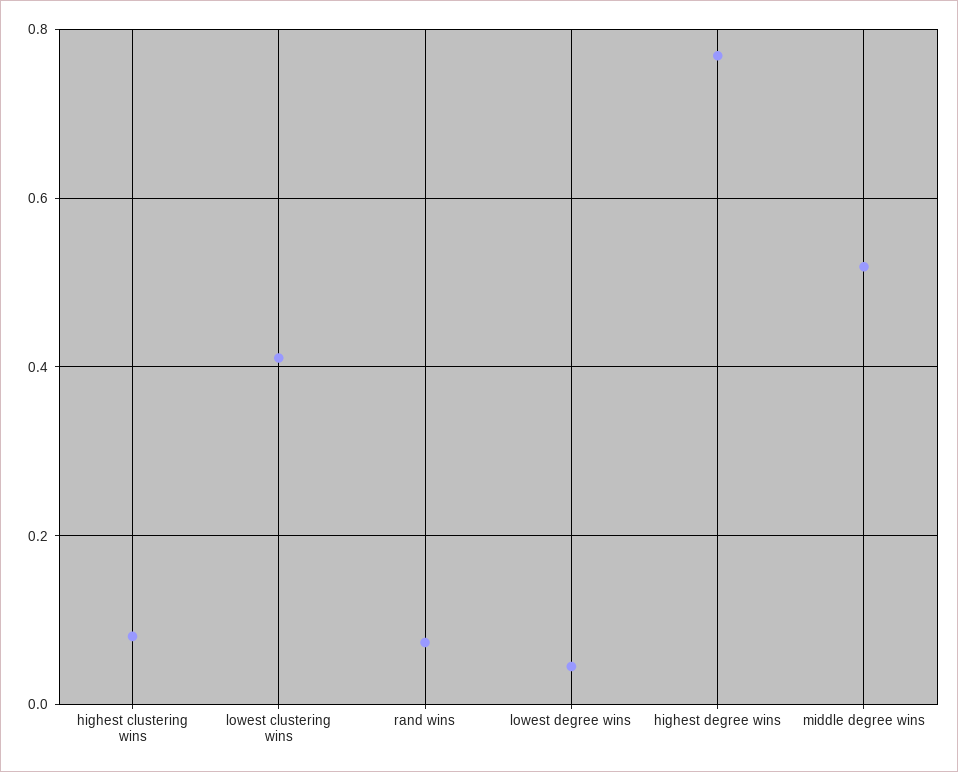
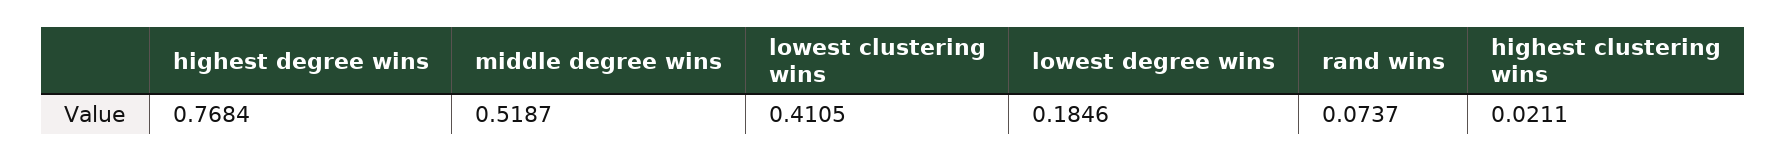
  {
-   "highest clustering wins": 0.08,
+   "highest clustering wins": 0.0211,
    "lowest clustering wins": 0.4105,
    "rand wins": 0.0737,
-   "lowest degree wins": 0.04,
+   "lowest degree wins": 0.1846,
    "highest degree wins": 0.7684,
    "middle degree wins": 0.5187
  }

